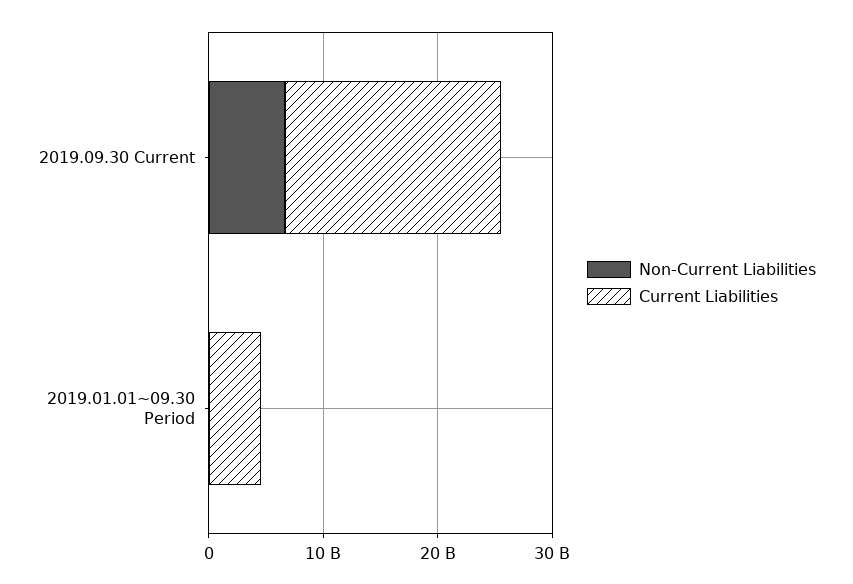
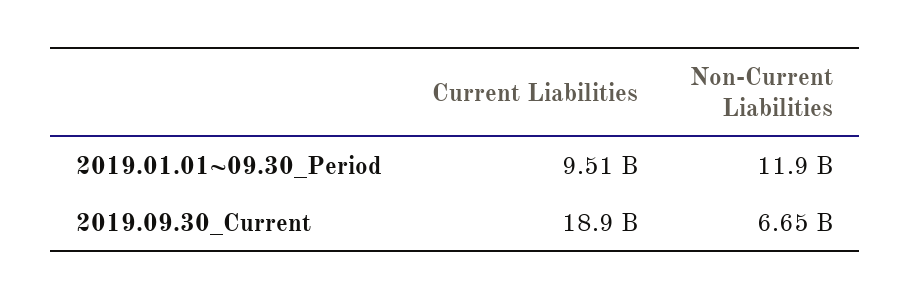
  {
    "Non-Current Liabilities": {
      "2019.09.30 Current": 6650000000,
-     "2019.01.01~09.30 Period": 0
+     "2019.01.01~09.30 Period": 11900000000
    },
    "Current Liabilities": {
      "2019.09.30 Current": 18900000000,
-     "2019.01.01~09.30 Period": 4000000000
+     "2019.01.01~09.30 Period": 9510000000
    }
  }

